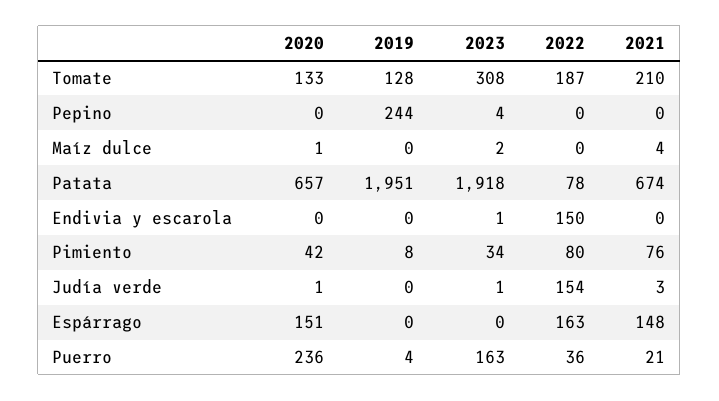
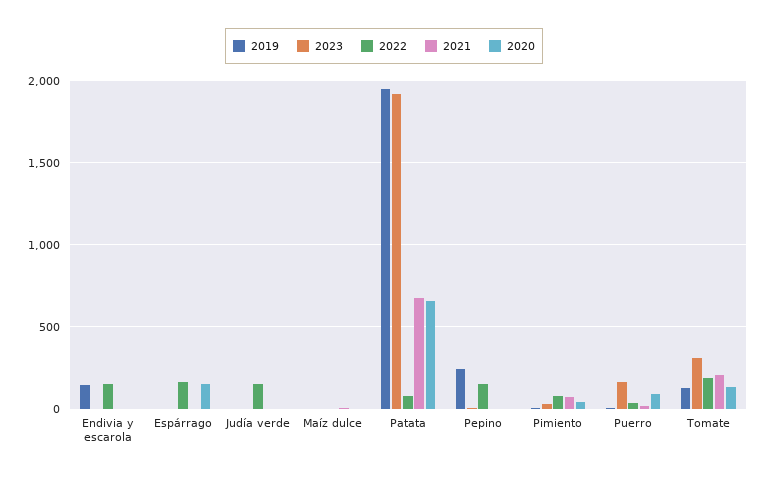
  {
    "2020": {
      "Tomate": 133,
      "Pepino": 0,
      "Maíz dulce": 1,
      "Patata": 657,
      "Endivia y escarola": 0,
      "Pimiento": 42,
      "Judía verde": 1,
      "Espárrago": 151,
-     "Puerro": 236
+     "Puerro": 100
    },
    "2019": {
      "Tomate": 128,
      "Pepino": 244,
      "Maíz dulce": 0,
      "Patata": 1951,
-     "Endivia y escarola": 0,
+     "Endivia y escarola": 150,
      "Pimiento": 8,
      "Judía verde": 0,
      "Espárrago": 0,
      "Puerro": 4
    },
    "2023": {
      "Tomate": 308,
      "Pepino": 4,
      "Maíz dulce": 2,
      "Patata": 1918,
      "Endivia y escarola": 1,
      "Pimiento": 34,
      "Judía verde": 1,
      "Espárrago": 0,
      "Puerro": 163
    },
    "2022": {
      "Tomate": 187,
-     "Pepino": 0,
+     "Pepino": 150,
      "Maíz dulce": 0,
      "Patata": 78,
      "Endivia y escarola": 150,
      "Pimiento": 80,
      "Judía verde": 154,
      "Espárrago": 163,
      "Puerro": 36
    },
    "2021": {
      "Tomate": 210,
      "Pepino": 0,
      "Maíz dulce": 4,
      "Patata": 674,
      "Endivia y escarola": 0,
      "Pimiento": 76,
      "Judía verde": 3,
-     "Espárrago": 148,
+     "Espárrago": 0,
      "Puerro": 21
    }
  }

